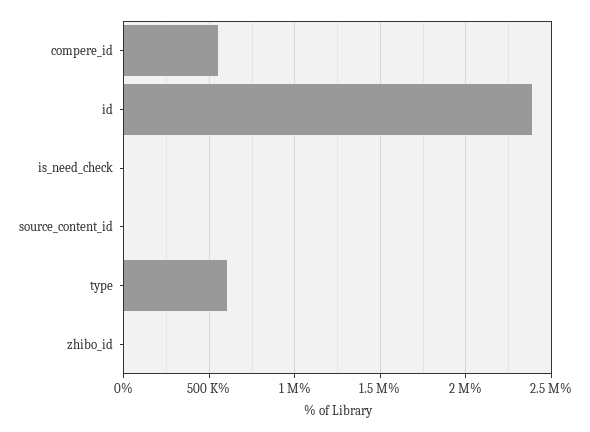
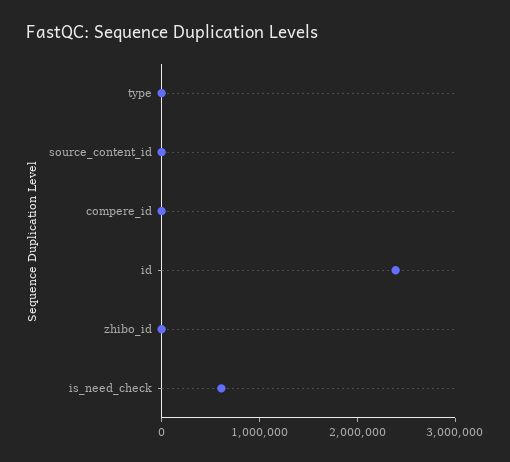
  {
-   "compere_id": 550000,
+   "compere_id": 0,
    "id": 2400000,
-   "is_need_check": 0,
+   "is_need_check": 600000,
    "source_content_id": 0,
-   "type": 600000,
+   "type": 0,
    "zhibo_id": 0
  }

